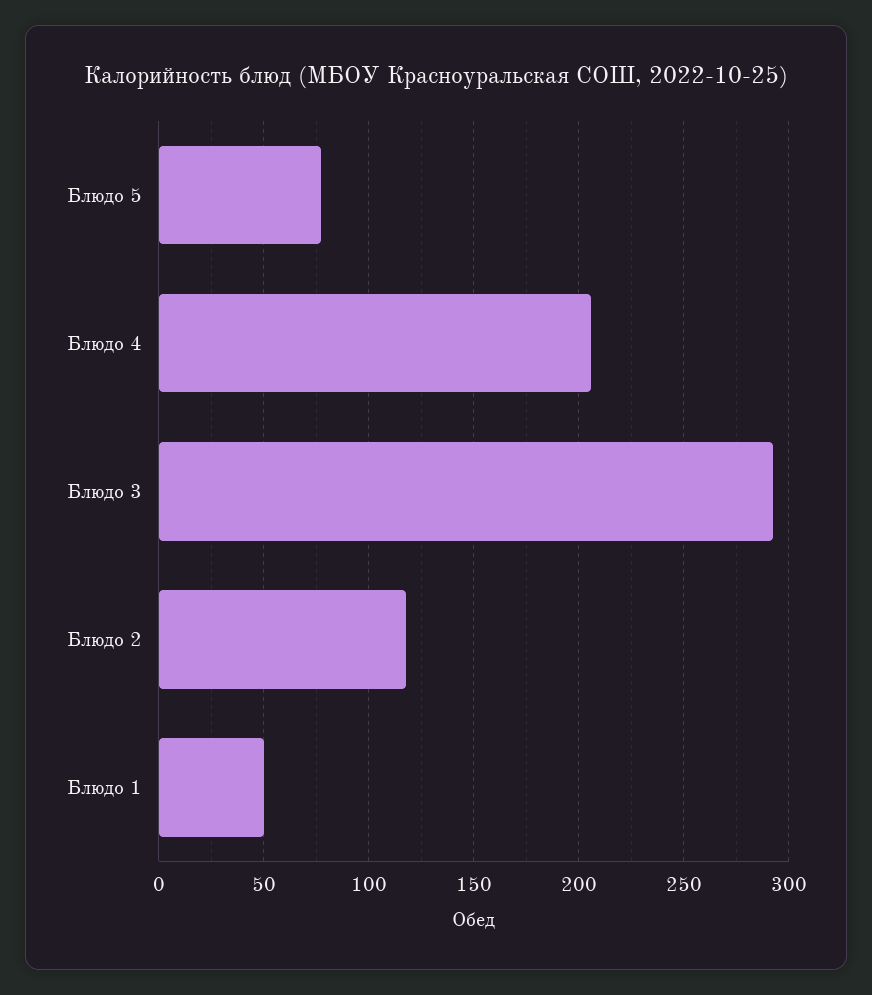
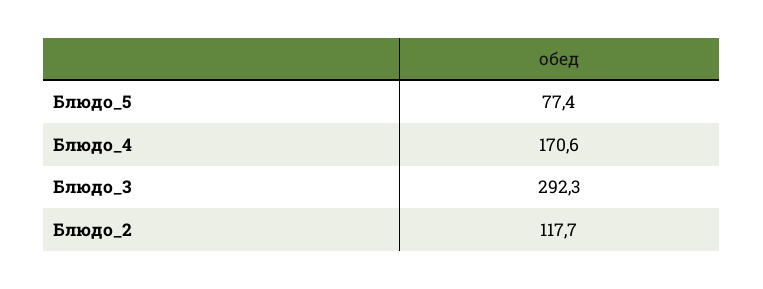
  {
    "Блюдо 5": 77.4,
-   "Блюдо 4": 205,
+   "Блюдо 4": 170.6,
    "Блюдо 3": 292.3,
-   "Блюдо 2": 117.7,
+   "Блюдо 2": 117.7
-   "Блюдо 1": 50
  }

